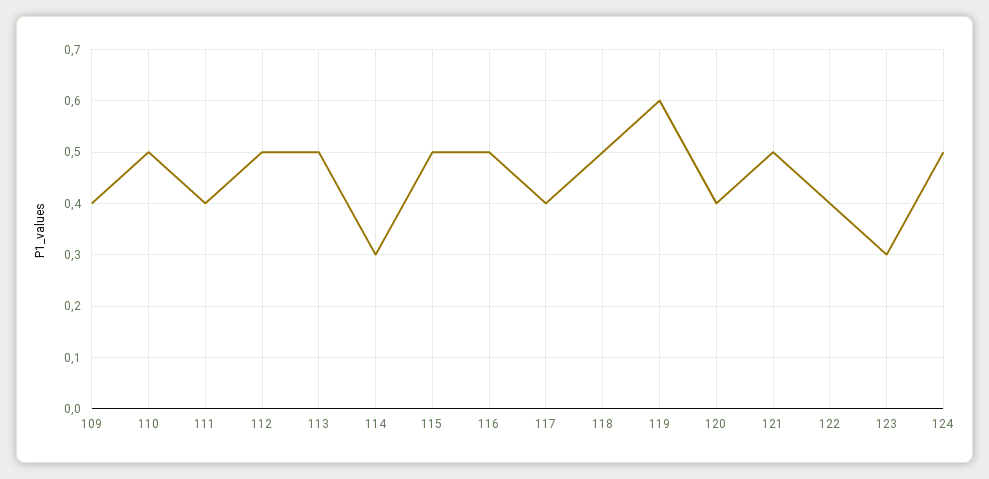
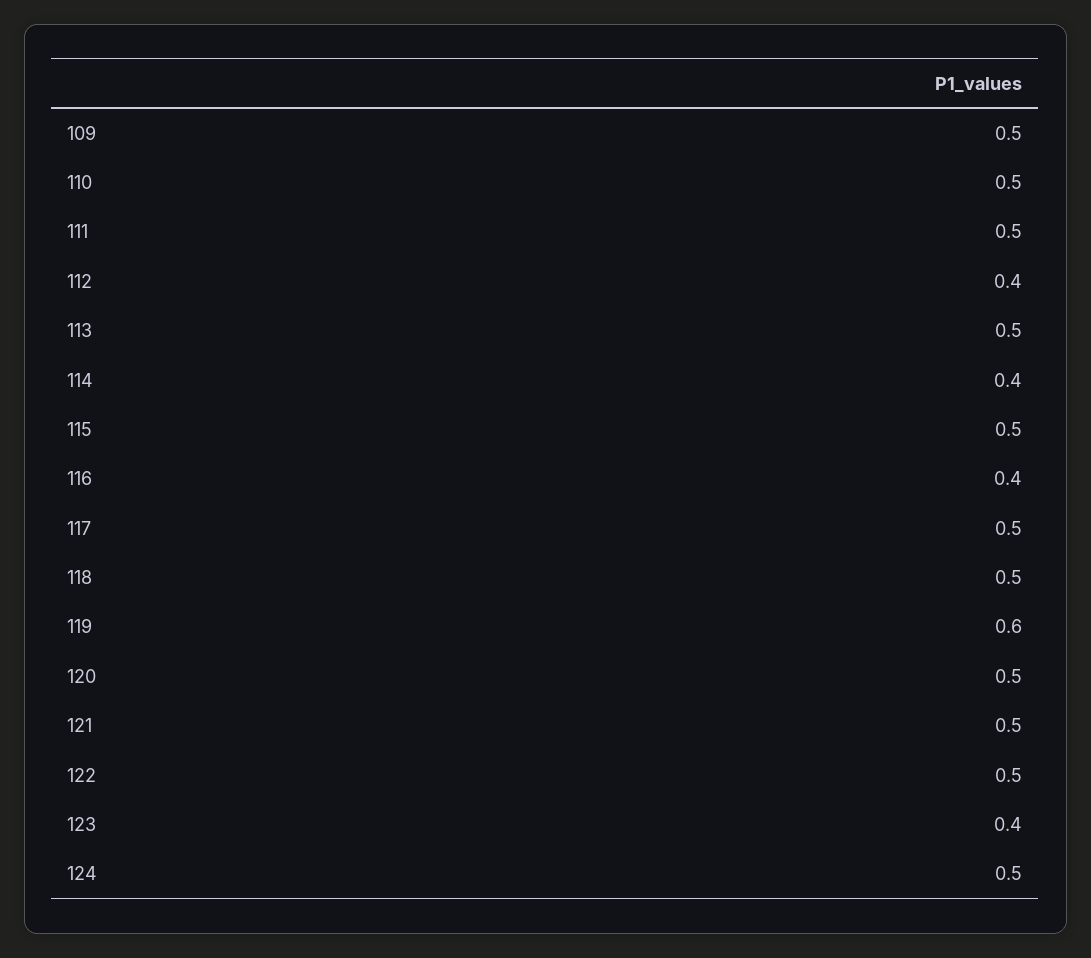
  {
-   "109": 0.4,
+   "109": 0.5,
    "110": 0.5,
-   "111": 0.4,
+   "111": 0.5,
-   "112": 0.5,
+   "112": 0.4,
    "113": 0.5,
-   "114": 0.3,
+   "114": 0.4,
    "115": 0.5,
-   "116": 0.5,
+   "116": 0.4,
-   "117": 0.4,
+   "117": 0.5,
    "118": 0.5,
    "119": 0.6,
-   "120": 0.4,
+   "120": 0.5,
    "121": 0.5,
-   "122": 0.4,
+   "122": 0.5,
-   "123": 0.3,
+   "123": 0.4,
    "124": 0.5
  }

